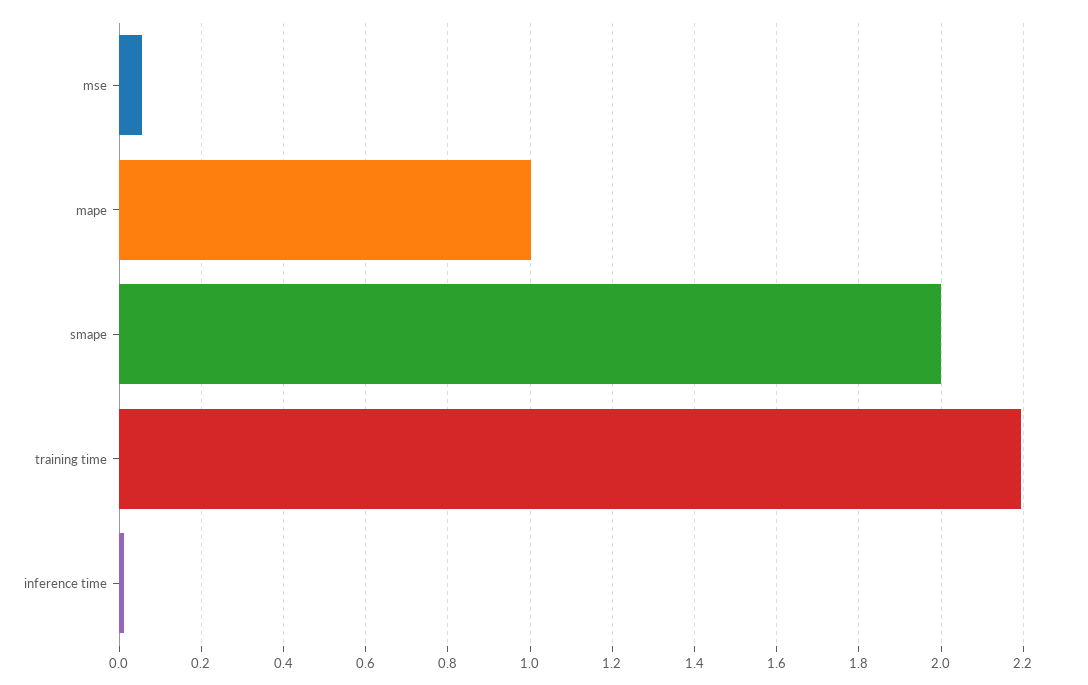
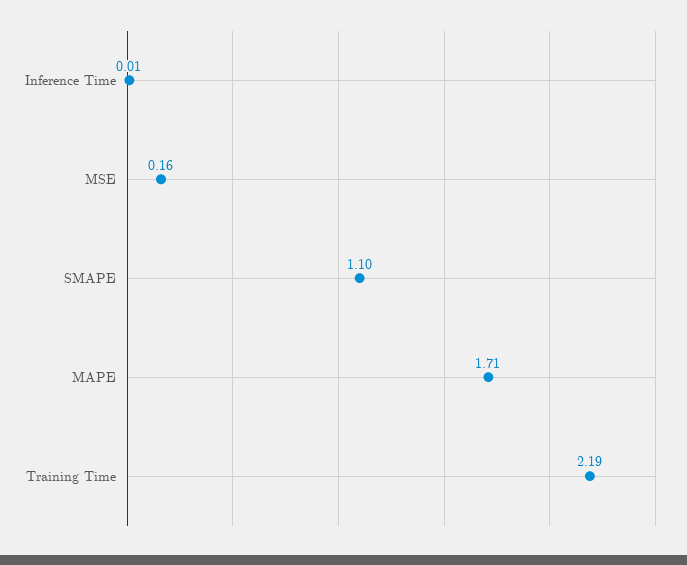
  {
-   "mse": 0.06,
+   "mse": 0.16,
-   "mape": 1,
+   "mape": 1.71,
-   "smape": 2,
+   "smape": 1.1,
    "training time": 2.19,
    "inference time": 0.01
  }

